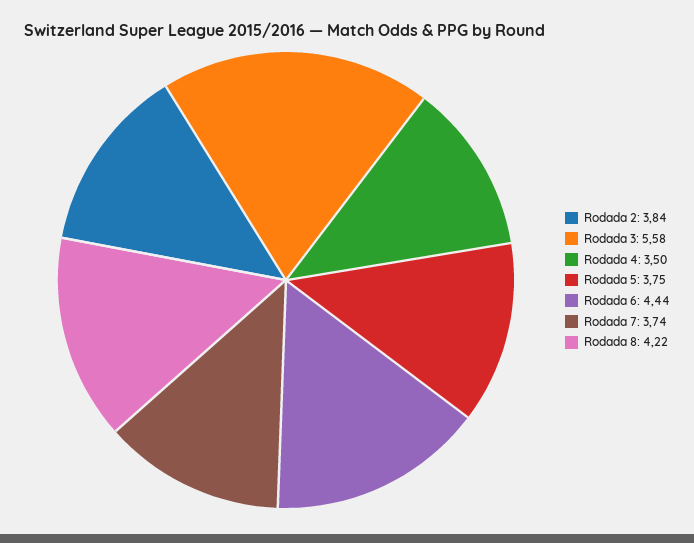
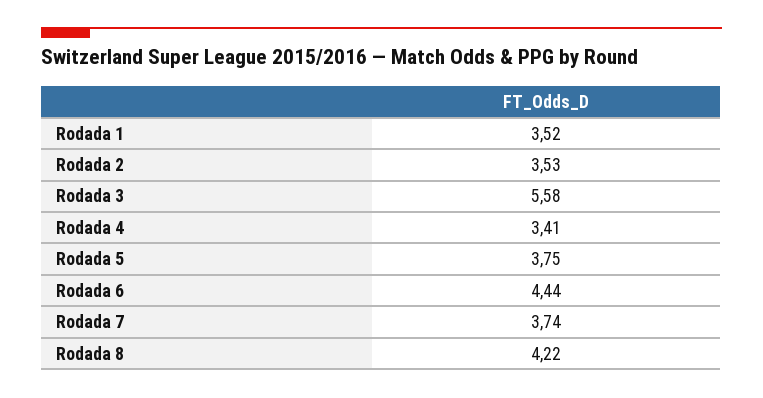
  {
-   "Rodada 2": 3.84,
+   "Rodada 2": 3.53,
    "Rodada 3": 5.58,
-   "Rodada 4": 3.5,
+   "Rodada 4": 3.41,
    "Rodada 5": 3.75,
    "Rodada 6": 4.44,
    "Rodada 7": 3.74,
-   "Rodada 8": 4.22
+   "Rodada 8": 4.22,
+   "Rodada 1": 3.52
  }

